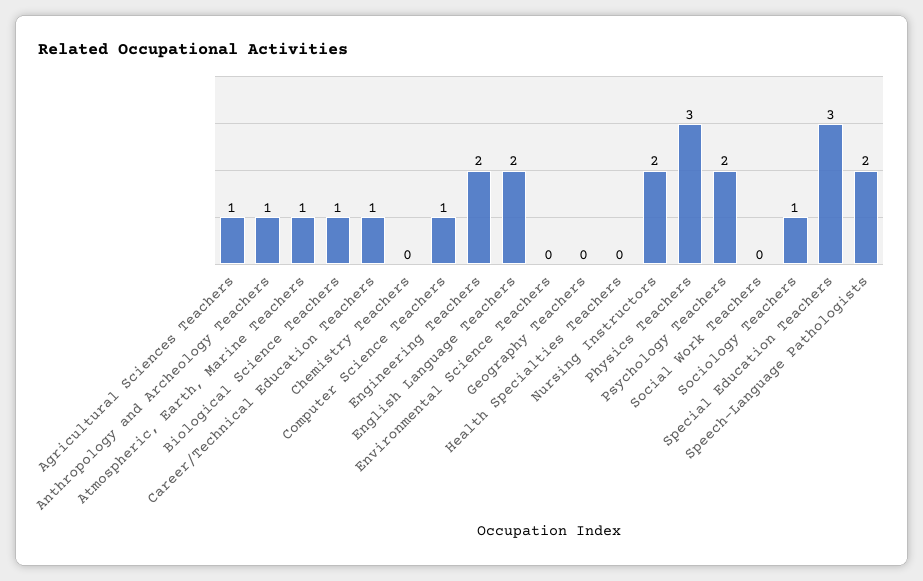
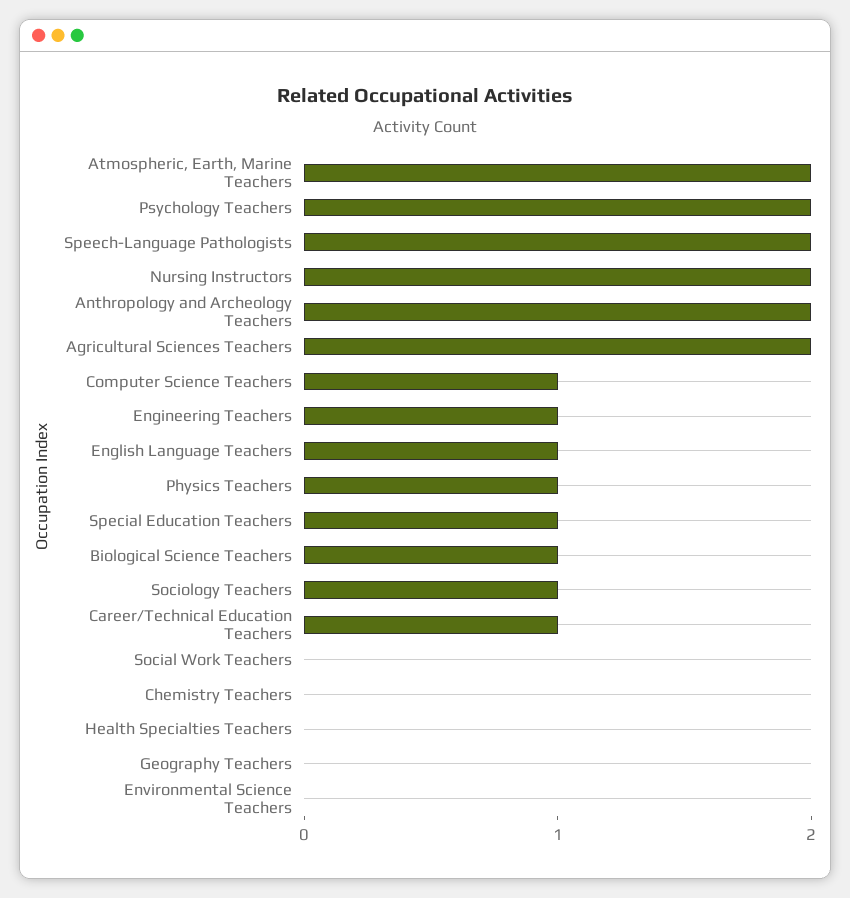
  {
-   "Agricultural Sciences Teachers": 1,
+   "Agricultural Sciences Teachers": 2,
-   "Anthropology and Archeology Teachers": 1,
+   "Anthropology and Archeology Teachers": 2,
-   "Atmospheric, Earth, Marine Teachers": 1,
+   "Atmospheric, Earth, Marine Teachers": 2,
    "Biological Science Teachers": 1,
    "Career/Technical Education Teachers": 1,
    "Chemistry Teachers": 0,
    "Computer Science Teachers": 1,
-   "Engineering Teachers": 2,
+   "Engineering Teachers": 1,
-   "English Language Teachers": 2,
+   "English Language Teachers": 1,
    "Environmental Science Teachers": 0,
    "Geography Teachers": 0,
    "Health Specialties Teachers": 0,
    "Nursing Instructors": 2,
-   "Physics Teachers": 3,
+   "Physics Teachers": 1,
    "Psychology Teachers": 2,
    "Social Work Teachers": 0,
    "Sociology Teachers": 1,
-   "Special Education Teachers": 3,
+   "Special Education Teachers": 1,
    "Speech-Language Pathologists": 2
  }

